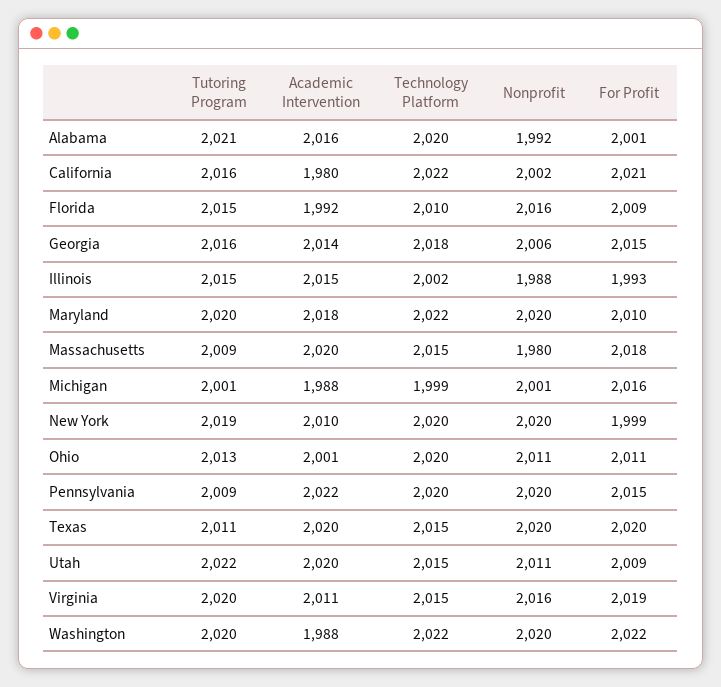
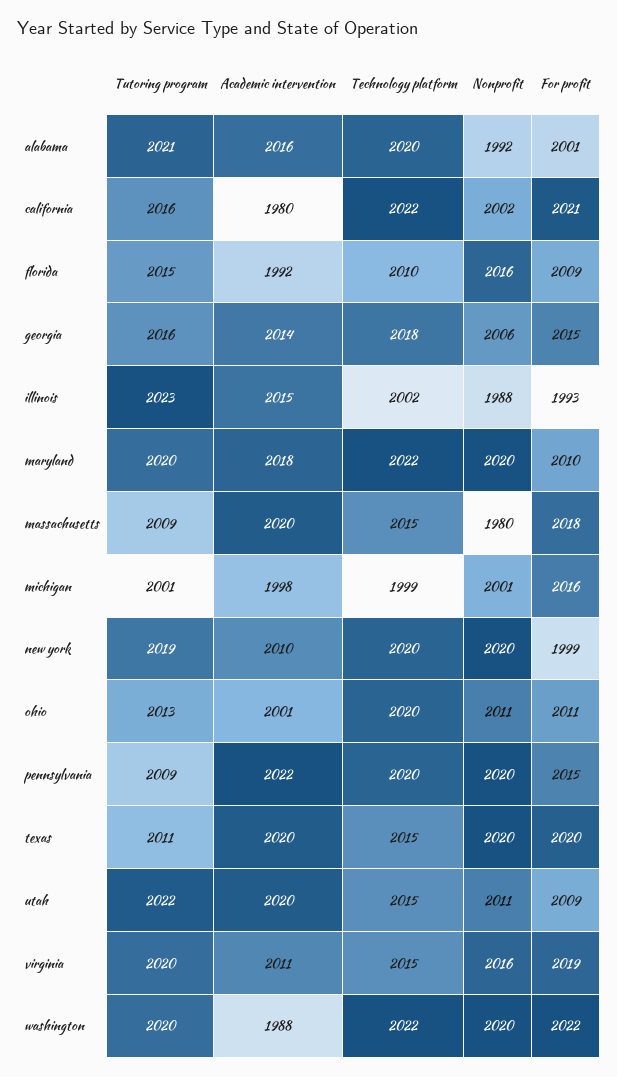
  {
    "Tutoring Program": {
      "Alabama": 2021,
      "California": 2016,
      "Florida": 2015,
      "Georgia": 2016,
-     "Illinois": 2015,
+     "Illinois": 2023,
      "Maryland": 2020,
      "Massachusetts": 2009,
      "Michigan": 2001,
      "New York": 2019,
      "Ohio": 2013,
      "Pennsylvania": 2009,
      "Texas": 2011,
      "Utah": 2022,
      "Virginia": 2020,
      "Washington": 2020
    },
    "Academic Intervention": {
      "Alabama": 2016,
      "California": 1980,
      "Florida": 1992,
      "Georgia": 2014,
      "Illinois": 2015,
      "Maryland": 2018,
      "Massachusetts": 2020,
-     "Michigan": 1988,
+     "Michigan": 1998,
      "New York": 2010,
      "Ohio": 2001,
      "Pennsylvania": 2022,
      "Texas": 2020,
      "Utah": 2020,
      "Virginia": 2011,
      "Washington": 1988
    },
    "Technology Platform": {
      "Alabama": 2020,
      "California": 2022,
      "Florida": 2010,
      "Georgia": 2018,
      "Illinois": 2002,
      "Maryland": 2022,
      "Massachusetts": 2015,
      "Michigan": 1999,
      "New York": 2020,
      "Ohio": 2020,
      "Pennsylvania": 2020,
      "Texas": 2015,
      "Utah": 2015,
      "Virginia": 2015,
      "Washington": 2022
    },
    "Nonprofit": {
      "Alabama": 1992,
      "California": 2002,
      "Florida": 2016,
      "Georgia": 2006,
      "Illinois": 1988,
      "Maryland": 2020,
      "Massachusetts": 1980,
      "Michigan": 2001,
      "New York": 2020,
      "Ohio": 2011,
      "Pennsylvania": 2020,
      "Texas": 2020,
      "Utah": 2011,
      "Virginia": 2016,
      "Washington": 2020
    },
    "For Profit": {
      "Alabama": 2001,
      "California": 2021,
      "Florida": 2009,
      "Georgia": 2015,
      "Illinois": 1993,
      "Maryland": 2010,
      "Massachusetts": 2018,
      "Michigan": 2016,
      "New York": 1999,
      "Ohio": 2011,
      "Pennsylvania": 2015,
      "Texas": 2020,
      "Utah": 2009,
      "Virginia": 2019,
      "Washington": 2022
    }
  }

